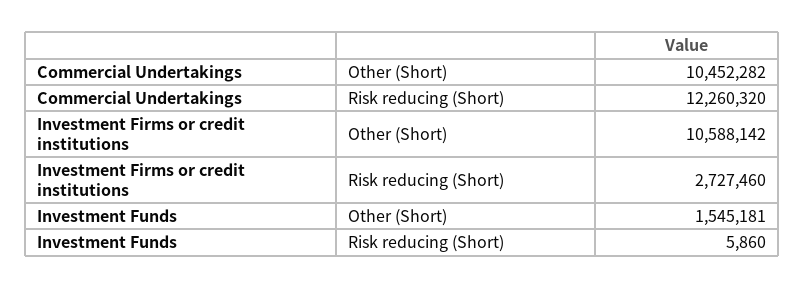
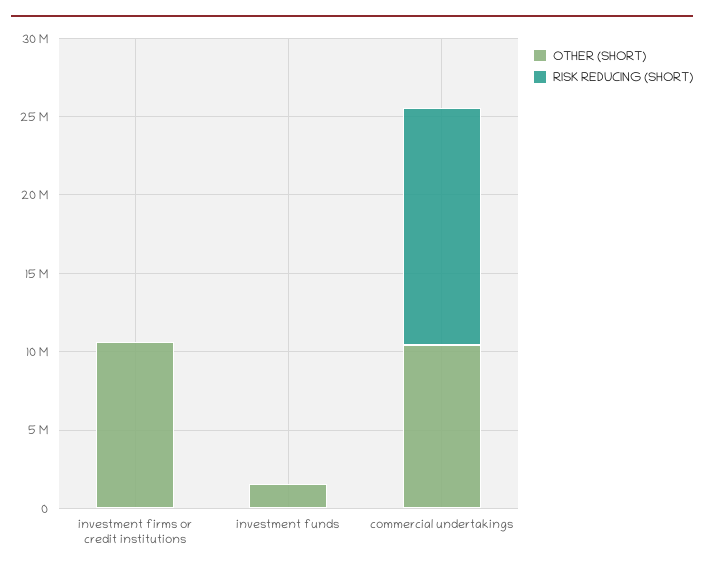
  {
    "Other (Short)": {
      "Commercial Undertakings": 10452282,
      "Investment Firms or credit institutions": 10588142,
      "Investment Funds": 1545181
    },
    "Risk reducing (Short)": {
-     "Commercial Undertakings": 12260320,
+     "Commercial Undertakings": 15000000,
-     "Investment Firms or credit institutions": 2727460,
+     "Investment Firms or credit institutions": 0,
      "Investment Funds": 5860
    }
  }

